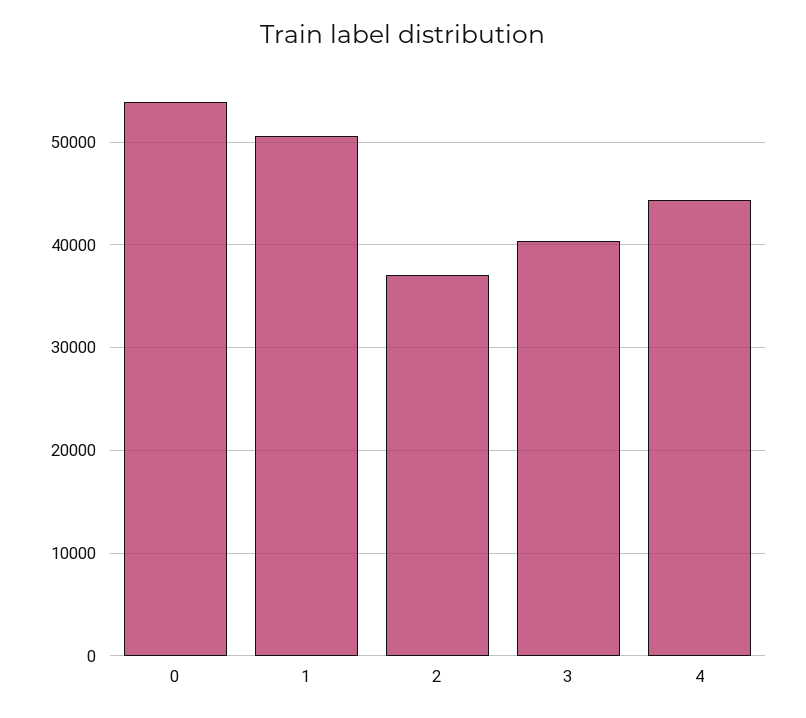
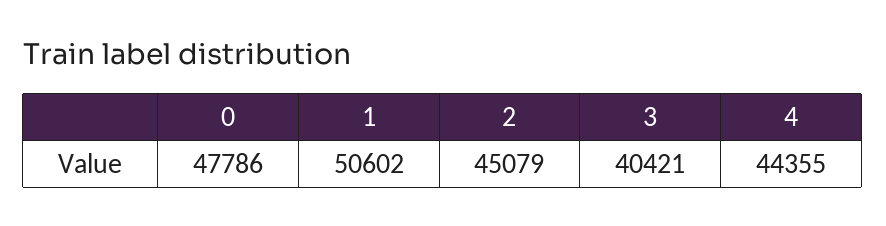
  {
-   "0": 54000,
+   "0": 47786,
    "1": 50602,
-   "2": 37000,
+   "2": 45079,
    "3": 40421,
    "4": 44355
  }

